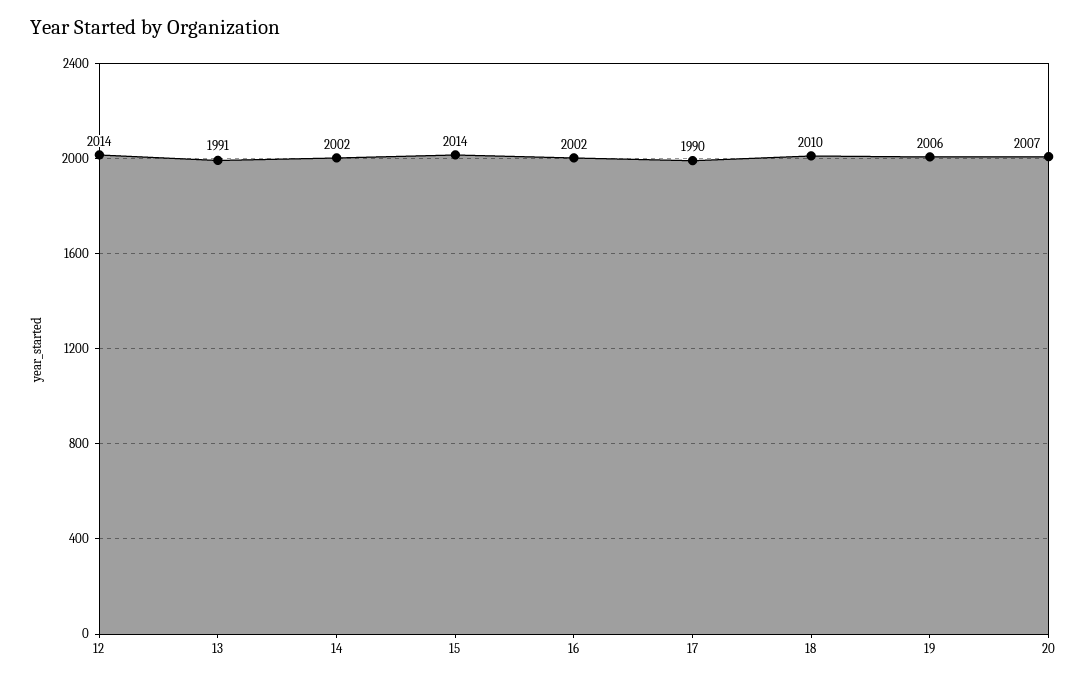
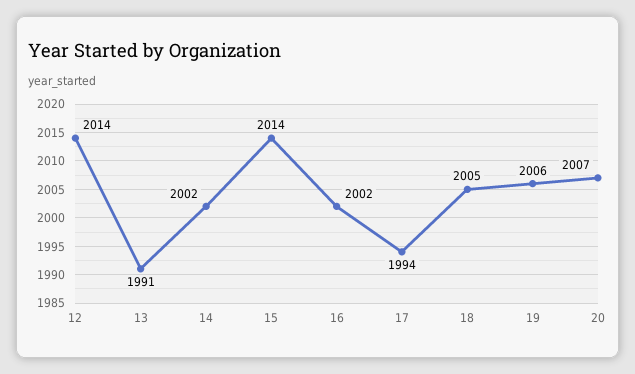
  {
    "12": 2014,
    "13": 1991,
    "14": 2002,
    "15": 2014,
    "16": 2002,
-   "17": 1990,
+   "17": 1994,
-   "18": 2010,
+   "18": 2005,
    "19": 2006,
    "20": 2007
  }

